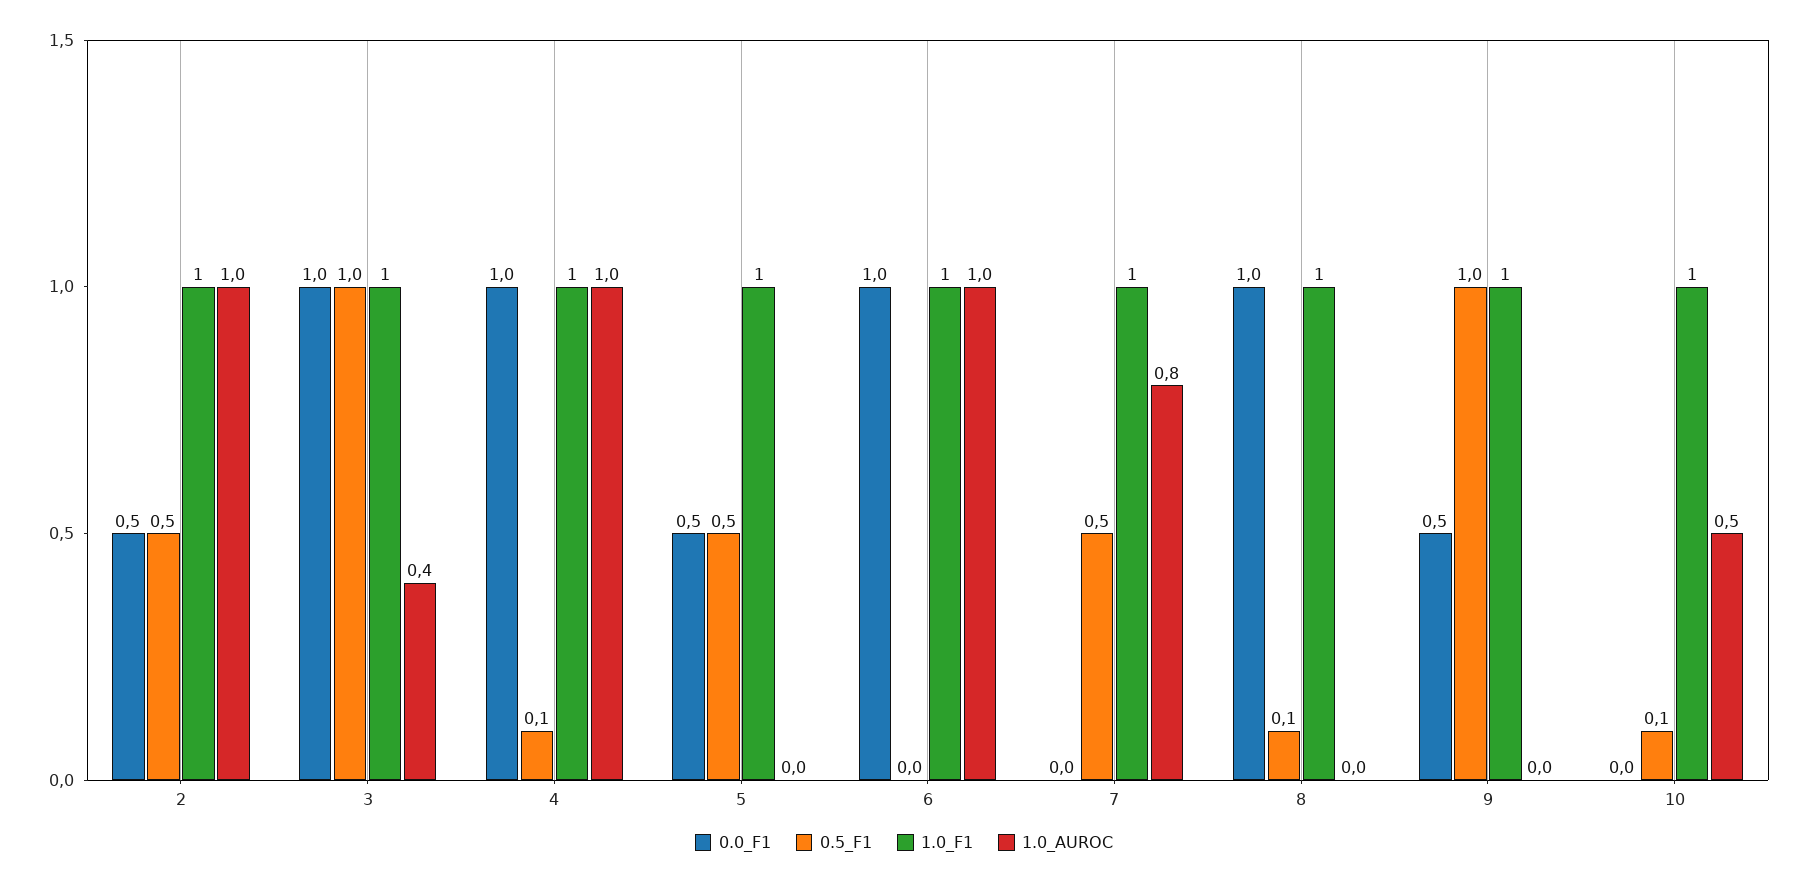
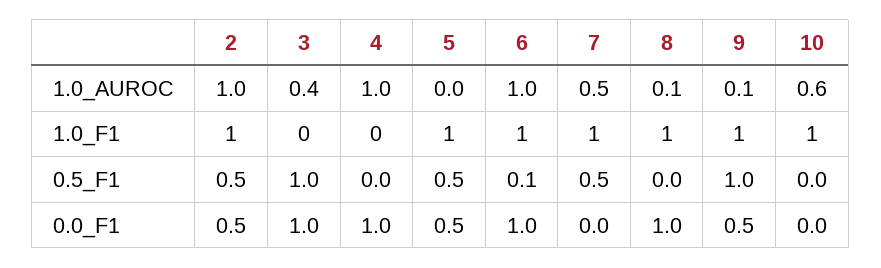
  {
    "0.0_F1": {
      "2": 0.5,
      "3": 1,
      "4": 1,
      "5": 0.5,
      "6": 1,
      "7": 0,
      "8": 1,
      "9": 0.5,
      "10": 0
    },
    "0.5_F1": {
      "2": 0.5,
      "3": 1,
-     "4": 0.1,
+     "4": 0,
      "5": 0.5,
-     "6": 0,
+     "6": 0.1,
      "7": 0.5,
-     "8": 0.1,
+     "8": 0,
      "9": 1,
-     "10": 0.1
+     "10": 0
    },
    "1.0_F1": {
      "2": 1,
-     "3": 1,
+     "3": 0,
-     "4": 1,
+     "4": 0,
      "5": 1,
      "6": 1,
      "7": 1,
      "8": 1,
      "9": 1,
      "10": 1
    },
    "1.0_AUROC": {
      "2": 1,
      "3": 0.4,
      "4": 1,
      "5": 0,
      "6": 1,
-     "7": 0.8,
+     "7": 0.5,
-     "8": 0,
+     "8": 0.1,
-     "9": 0,
+     "9": 0.1,
-     "10": 0.5
+     "10": 0.6
    }
  }

